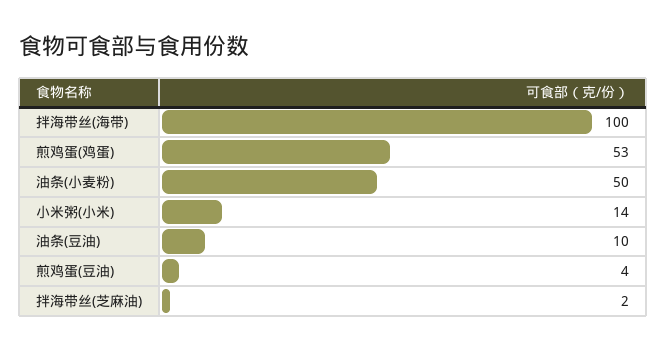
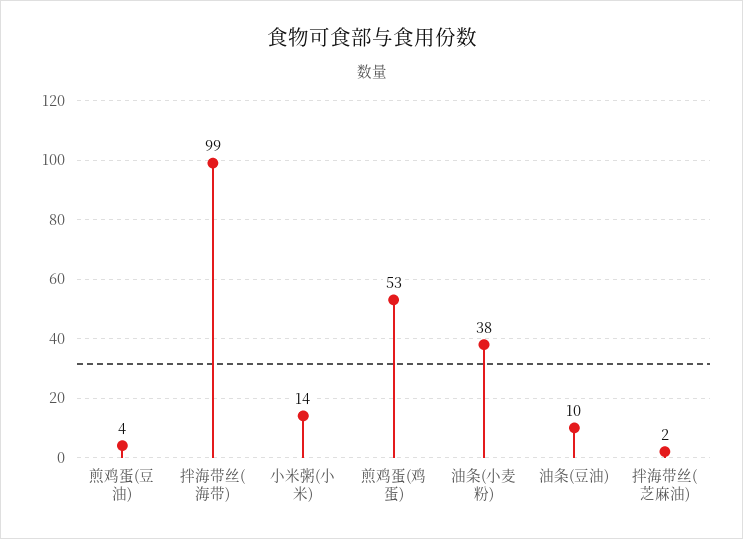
  {
-   "拌海带丝(海带)": 100,
+   "拌海带丝(海带)": 99,
    "煎鸡蛋(鸡蛋)": 53,
-   "油条(小麦粉)": 50,
+   "油条(小麦粉)": 38,
    "小米粥(小米)": 14,
    "油条(豆油)": 10,
    "煎鸡蛋(豆油)": 4,
    "拌海带丝(芝麻油)": 2
  }

